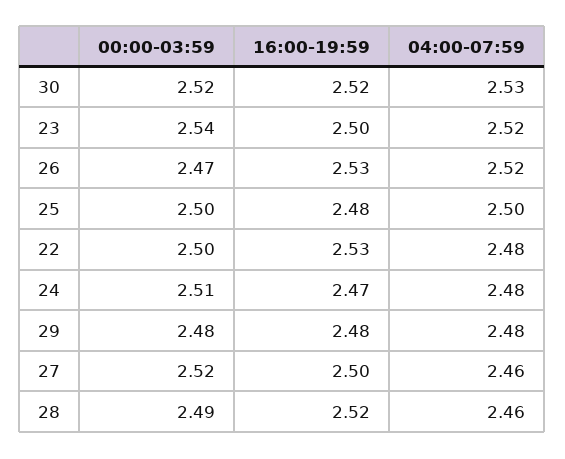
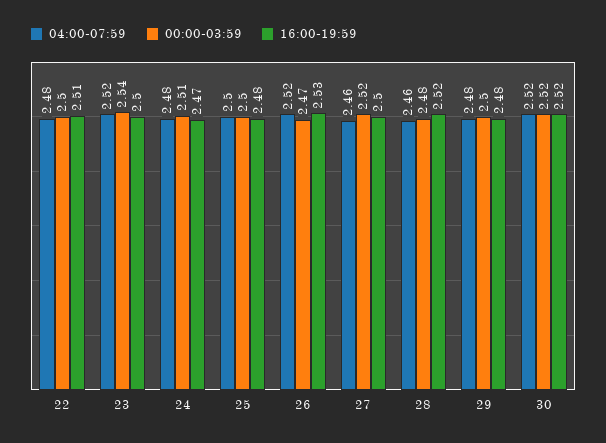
  {
    "00:00-03:59": {
      "30": 2.52,
      "23": 2.54,
      "26": 2.47,
      "25": 2.5,
      "22": 2.5,
      "24": 2.51,
-     "29": 2.48,
+     "29": 2.5,
      "27": 2.52,
-     "28": 2.49
+     "28": 2.48
    },
    "16:00-19:59": {
      "30": 2.52,
      "23": 2.5,
      "26": 2.53,
      "25": 2.48,
-     "22": 2.53,
+     "22": 2.51,
      "24": 2.47,
      "29": 2.48,
      "27": 2.5,
      "28": 2.52
    },
    "04:00-07:59": {
-     "30": 2.53,
+     "30": 2.52,
      "23": 2.52,
      "26": 2.52,
      "25": 2.5,
      "22": 2.48,
      "24": 2.48,
      "29": 2.48,
      "27": 2.46,
      "28": 2.46
    }
  }

